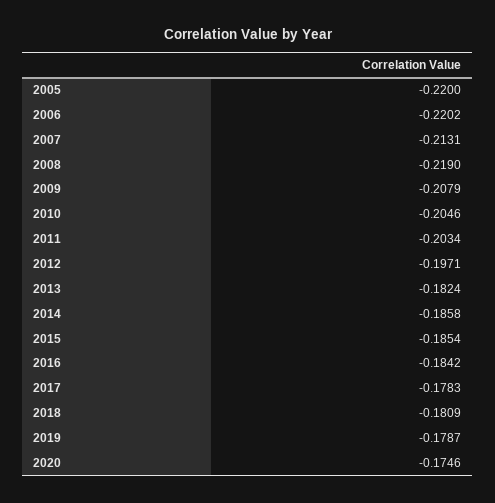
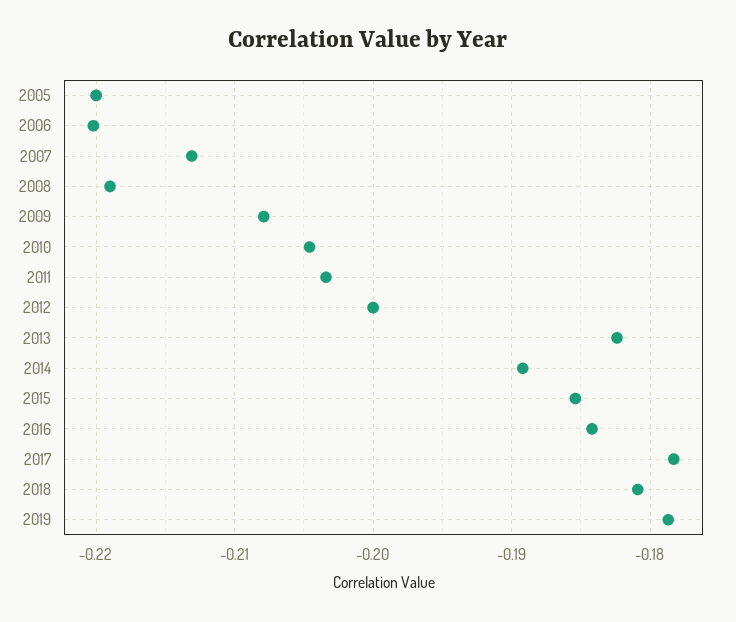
  {
    "2005": -0.22,
    "2006": -0.2202,
    "2007": -0.2131,
    "2008": -0.219,
    "2009": -0.2079,
    "2010": -0.2046,
    "2011": -0.2034,
-   "2012": -0.1971,
+   "2012": -0.2,
    "2013": -0.1824,
-   "2014": -0.1858,
+   "2014": -0.189,
    "2015": -0.1854,
    "2016": -0.1842,
    "2017": -0.1783,
    "2018": -0.1809,
-   "2019": -0.1787,
+   "2019": -0.1787
-   "2020": -0.1746
  }

